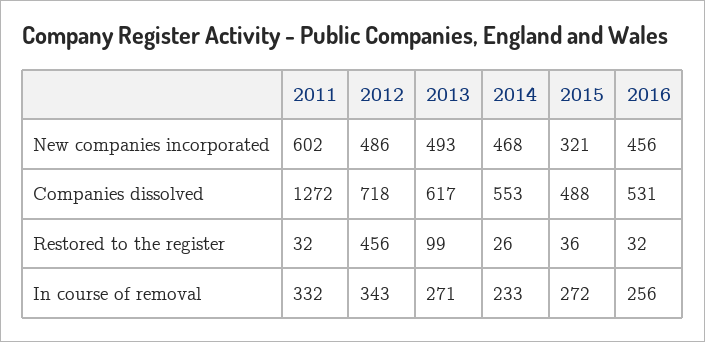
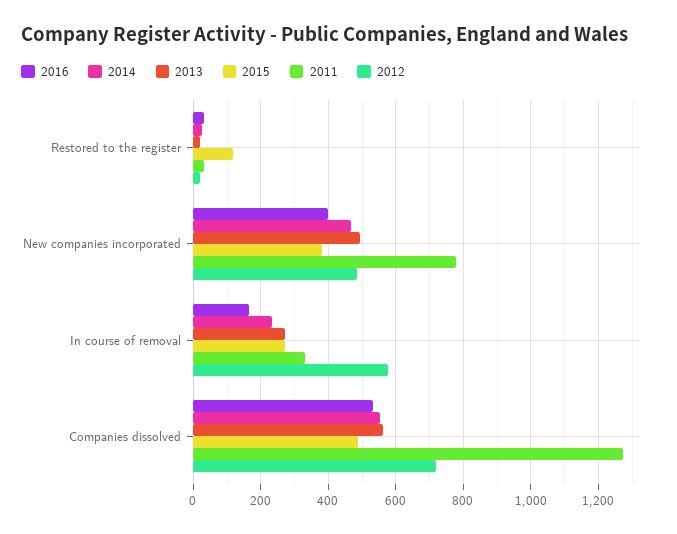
  {
    "2011": {
-     "New companies incorporated": 602,
+     "New companies incorporated": 780,
      "Companies dissolved": 1272,
      "Restored to the register": 32,
      "In course of removal": 332
    },
    "2012": {
      "New companies incorporated": 486,
      "Companies dissolved": 718,
-     "Restored to the register": 456,
+     "Restored to the register": 20,
-     "In course of removal": 343
+     "In course of removal": 580
    },
    "2013": {
      "New companies incorporated": 493,
-     "Companies dissolved": 617,
+     "Companies dissolved": 560,
-     "Restored to the register": 99,
+     "Restored to the register": 20,
      "In course of removal": 271
    },
    "2014": {
      "New companies incorporated": 468,
      "Companies dissolved": 553,
      "Restored to the register": 26,
      "In course of removal": 233
    },
    "2015": {
-     "New companies incorporated": 321,
+     "New companies incorporated": 380,
      "Companies dissolved": 488,
-     "Restored to the register": 36,
+     "Restored to the register": 120,
      "In course of removal": 272
    },
    "2016": {
-     "New companies incorporated": 456,
+     "New companies incorporated": 400,
      "Companies dissolved": 531,
      "Restored to the register": 32,
-     "In course of removal": 256
+     "In course of removal": 160
    }
  }

